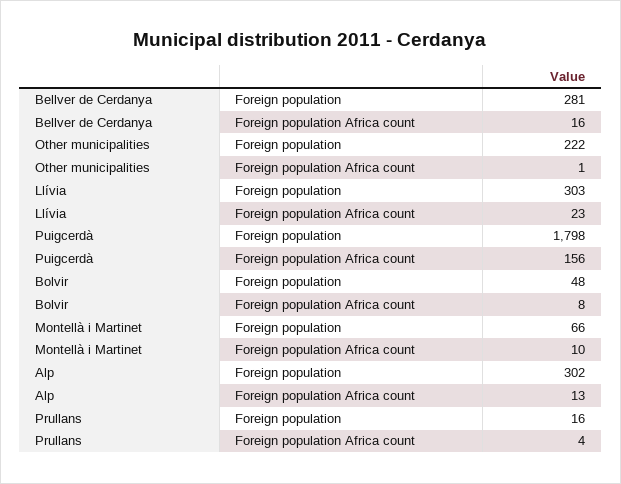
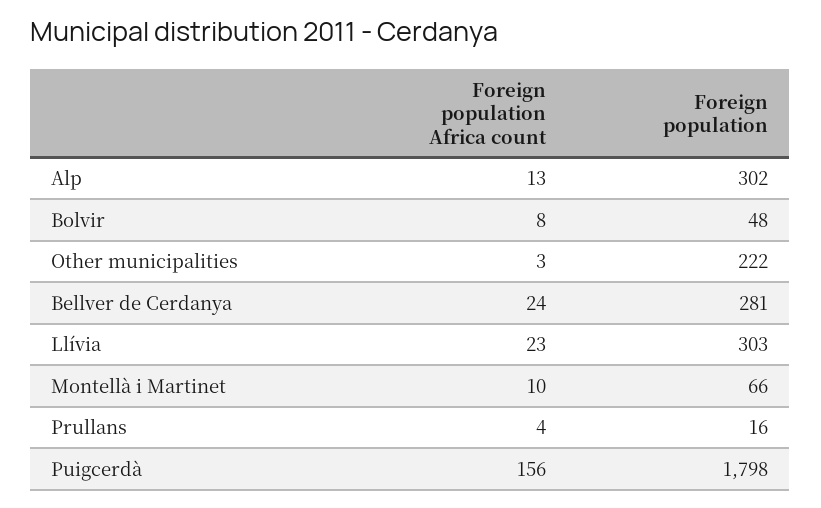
  {
    "Bellver de Cerdanya": {
      "Foreign population": 281,
-     "Foreign population Africa count": 16
+     "Foreign population Africa count": 24
    },
    "Other municipalities": {
      "Foreign population": 222,
-     "Foreign population Africa count": 1
+     "Foreign population Africa count": 3
    },
    "Llívia": {
      "Foreign population": 303,
      "Foreign population Africa count": 23
    },
    "Puigcerdà": {
      "Foreign population": 1798,
      "Foreign population Africa count": 156
    },
    "Bolvir": {
      "Foreign population": 48,
      "Foreign population Africa count": 8
    },
    "Montellà i Martinet": {
      "Foreign population": 66,
      "Foreign population Africa count": 10
    },
    "Alp": {
      "Foreign population": 302,
      "Foreign population Africa count": 13
    },
    "Prullans": {
      "Foreign population": 16,
      "Foreign population Africa count": 4
    }
  }

